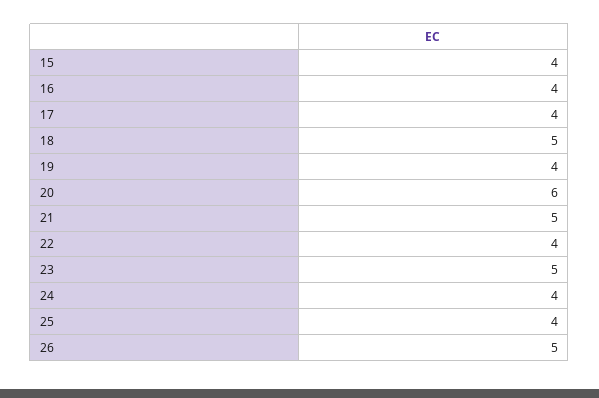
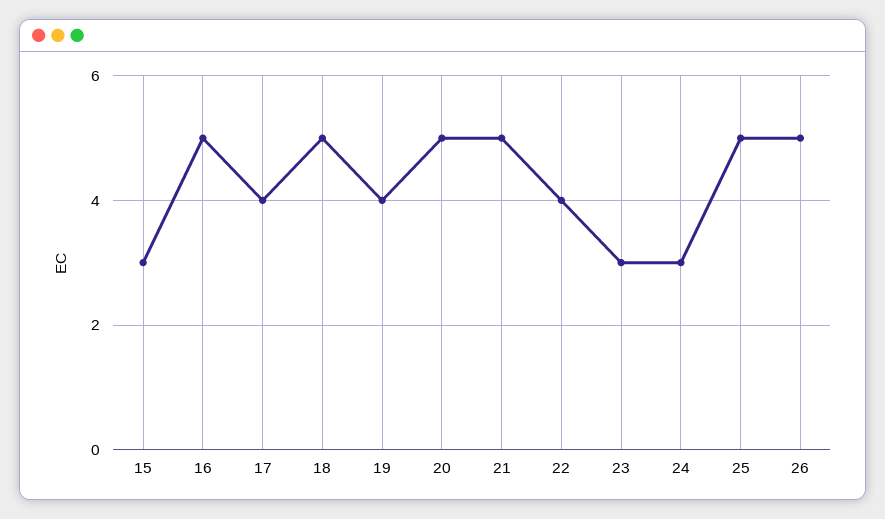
  {
-   "15": 4,
+   "15": 3,
-   "16": 4,
+   "16": 5,
    "17": 4,
    "18": 5,
    "19": 4,
-   "20": 6,
+   "20": 5,
    "21": 5,
    "22": 4,
-   "23": 5,
+   "23": 3,
-   "24": 4,
+   "24": 3,
-   "25": 4,
+   "25": 5,
    "26": 5
  }

